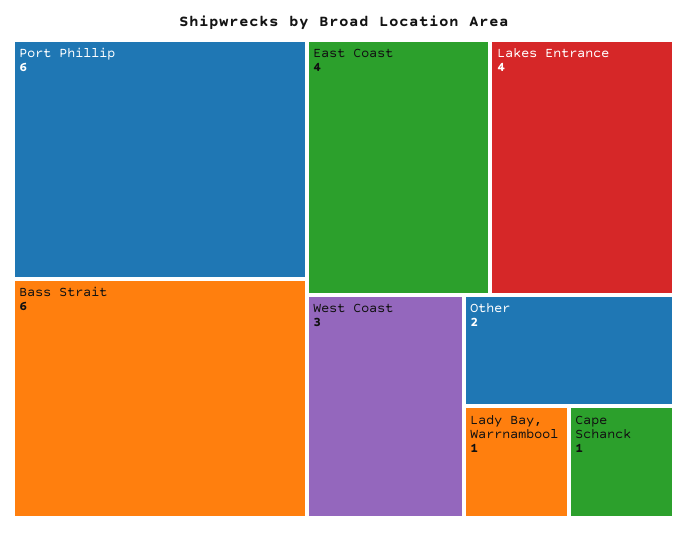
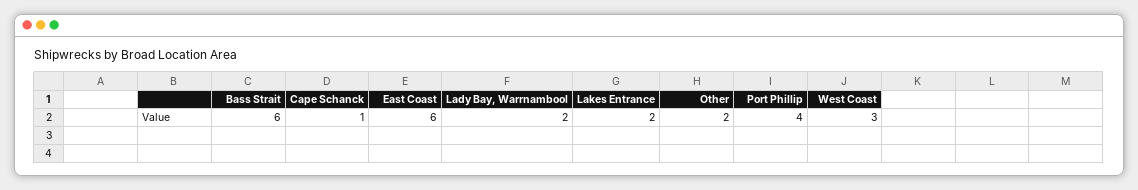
  {
-   "Port Phillip": 6,
+   "Port Phillip": 4,
    "Bass Strait": 6,
-   "East Coast": 4,
+   "East Coast": 6,
-   "Lakes Entrance": 4,
+   "Lakes Entrance": 2,
    "West Coast": 3,
    "Other": 2,
-   "Lady Bay, Warrnambool": 1,
+   "Lady Bay, Warrnambool": 2,
    "Cape Schanck": 1
  }

